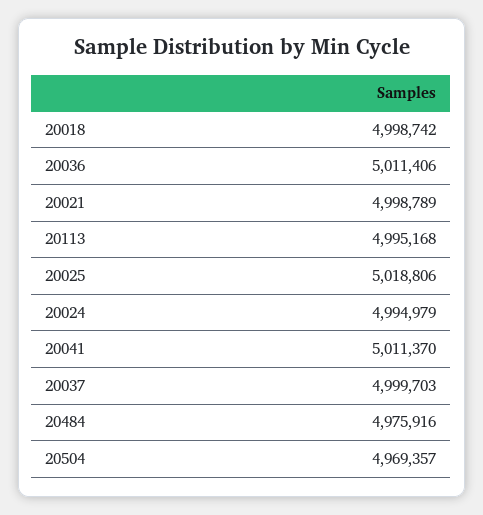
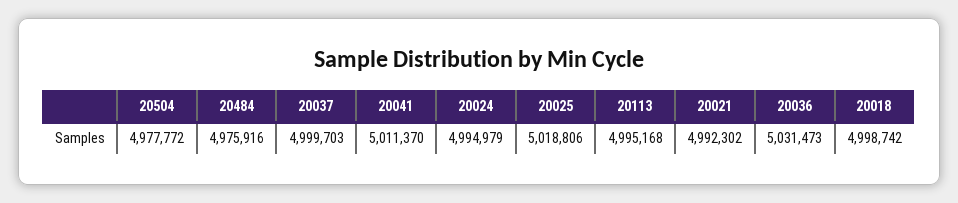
  {
    "20018": 4998742,
-   "20036": 5011406,
+   "20036": 5031473,
-   "20021": 4998789,
+   "20021": 4992302,
    "20113": 4995168,
    "20025": 5018806,
    "20024": 4994979,
    "20041": 5011370,
    "20037": 4999703,
    "20484": 4975916,
-   "20504": 4969357
+   "20504": 4977772
  }

